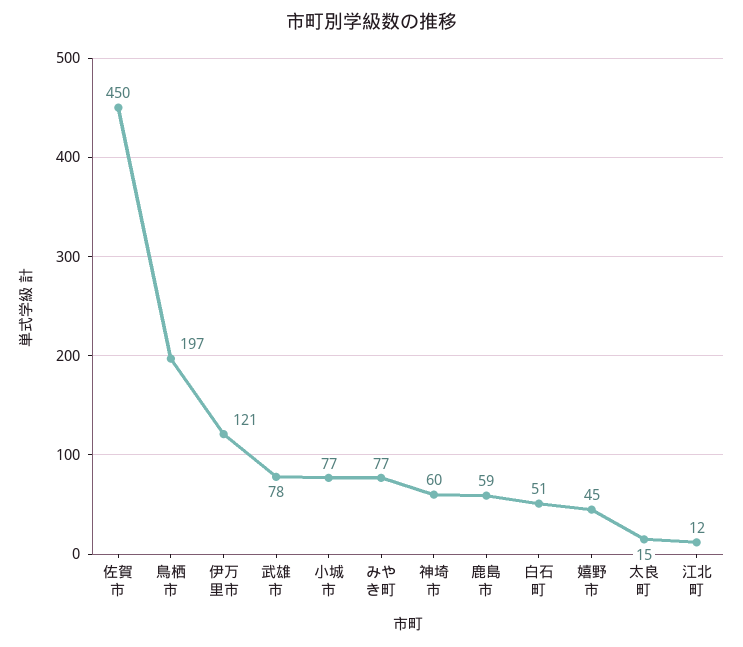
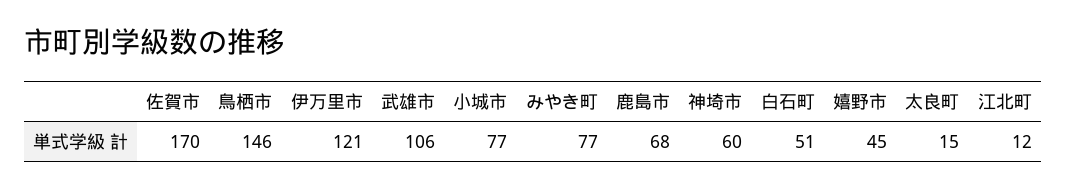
  {
-   "佐賀市": 450,
+   "佐賀市": 170,
-   "鳥栖市": 197,
+   "鳥栖市": 146,
    "伊万里市": 121,
-   "武雄市": 78,
+   "武雄市": 106,
    "小城市": 77,
    "みやき町": 77,
    "神埼市": 60,
-   "鹿島市": 59,
+   "鹿島市": 68,
    "白石町": 51,
    "嬉野市": 45,
    "太良町": 15,
    "江北町": 12
  }

